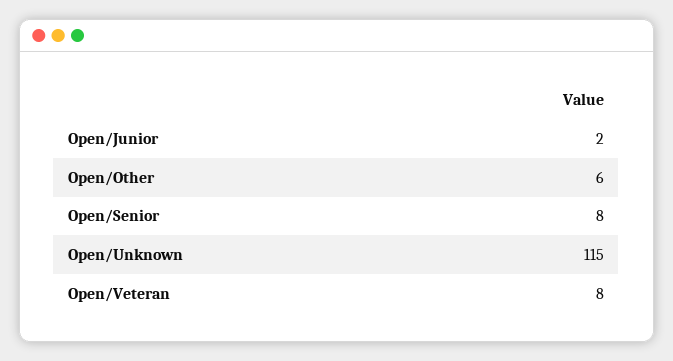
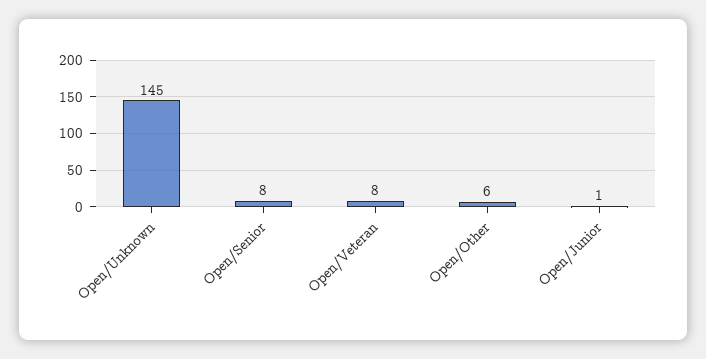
  {
-   "Open/Junior": 2,
+   "Open/Junior": 1,
    "Open/Other": 6,
    "Open/Senior": 8,
-   "Open/Unknown": 115,
+   "Open/Unknown": 145,
    "Open/Veteran": 8
  }

